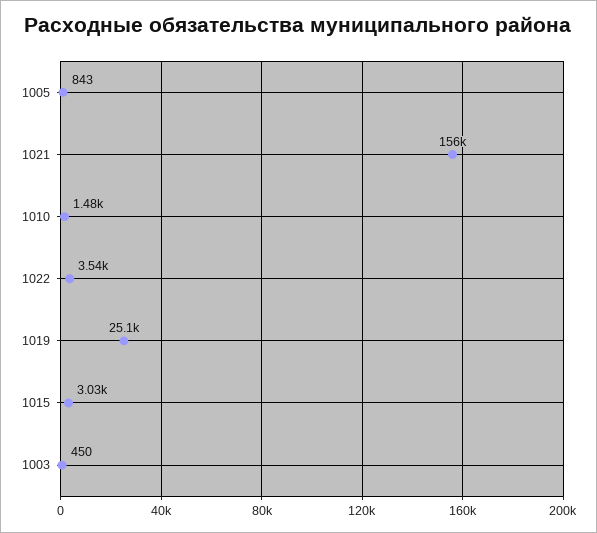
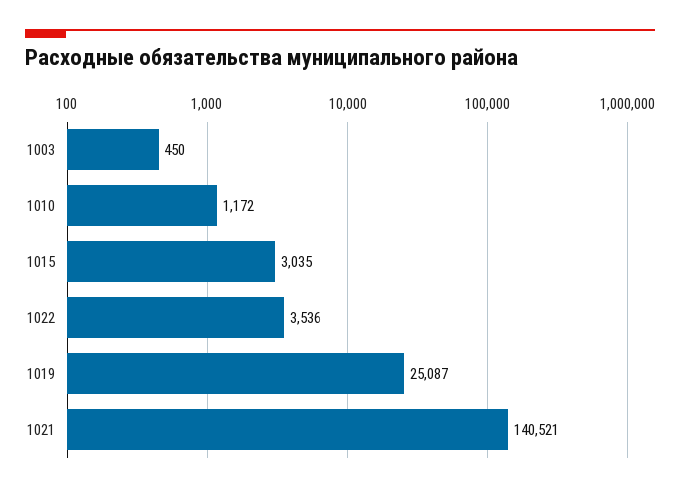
  {
-   "1005": 843,
-   "1021": 156000,
+   "1021": 140521,
-   "1010": 1480,
+   "1010": 1172,
    "1022": 3536,
    "1019": 25087,
    "1015": 3035,
    "1003": 450
  }

